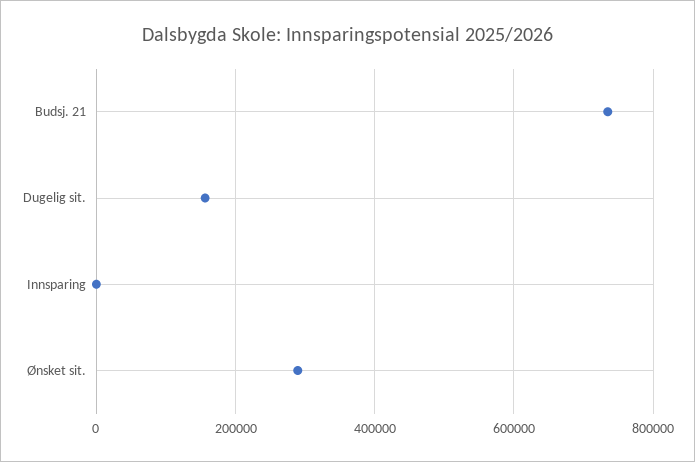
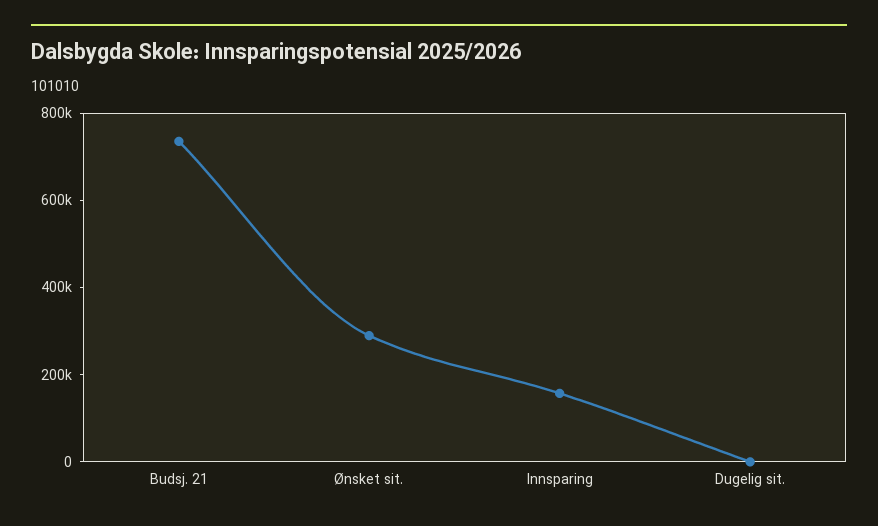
  {
    "Budsj. 21": 740000,
-   "Dugelig sit.": 160000,
+   "Dugelig sit.": 0,
-   "Innsparing": 0,
+   "Innsparing": 150000,
    "Ønsket sit.": 280000
  }

